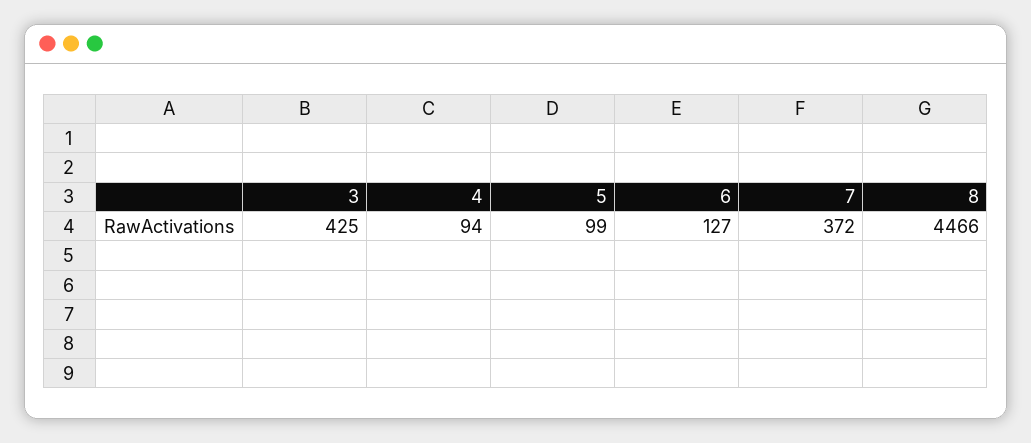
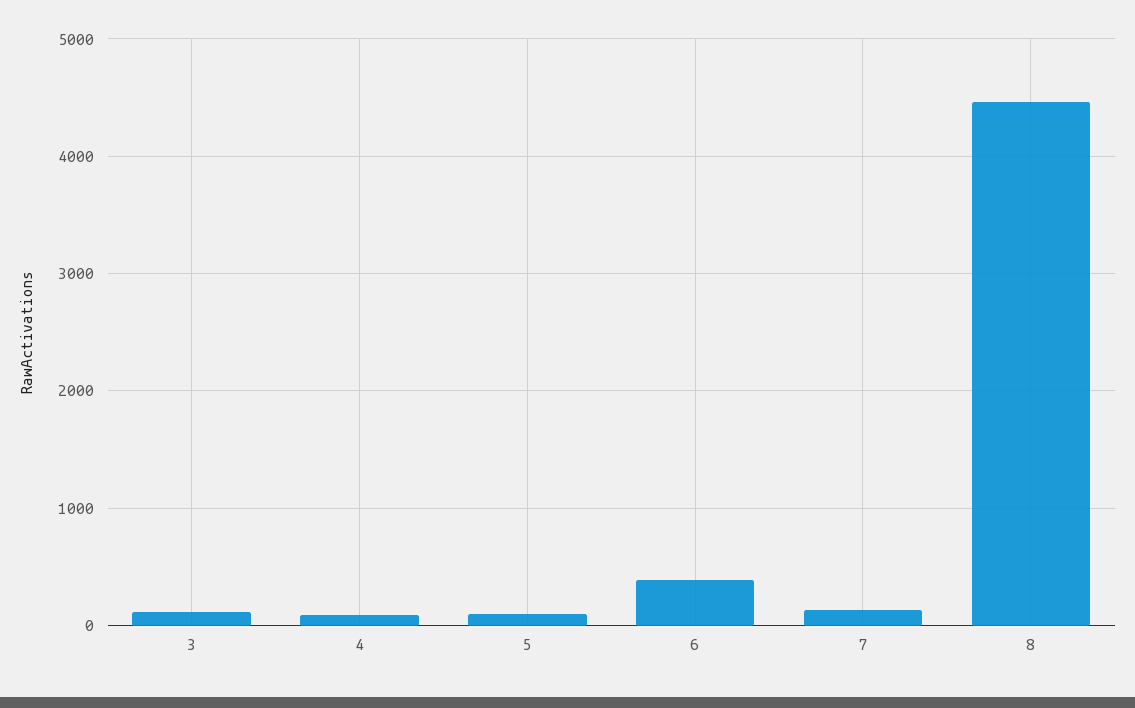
  {
-   "3": 425,
+   "3": 100,
    "4": 94,
    "5": 99,
-   "6": 127,
+   "6": 400,
-   "7": 372,
+   "7": 100,
    "8": 4466
  }

